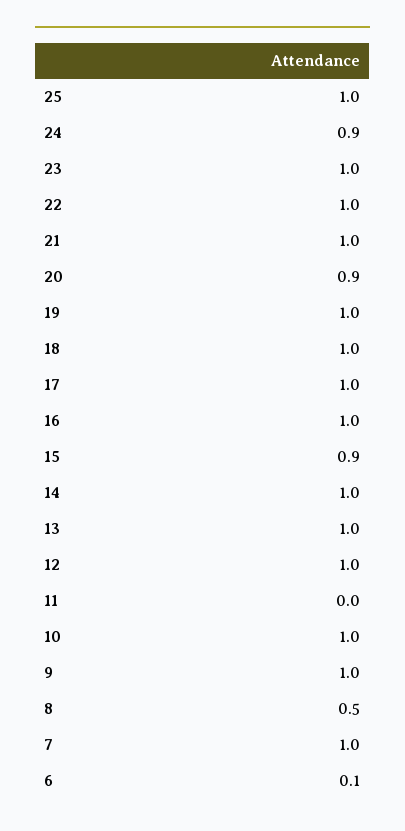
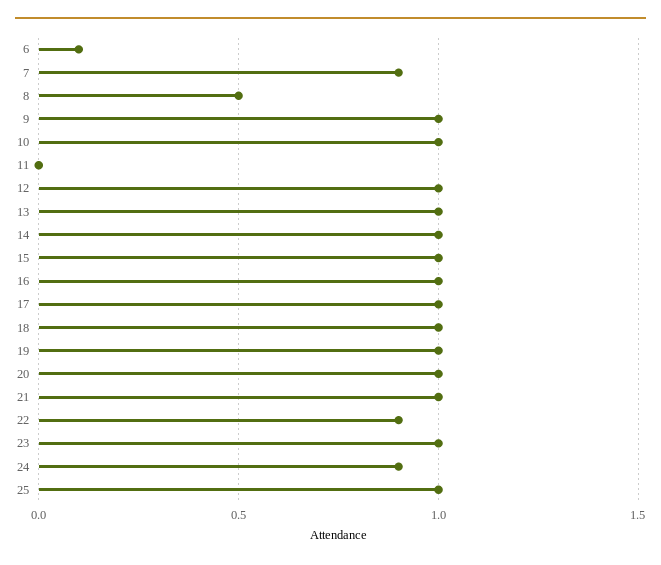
  {
    "25": 1,
    "24": 0.9,
    "23": 1,
-   "22": 1,
+   "22": 0.9,
    "21": 1,
-   "20": 0.9,
+   "20": 1,
    "19": 1,
    "18": 1,
    "17": 1,
    "16": 1,
-   "15": 0.9,
+   "15": 1,
    "14": 1,
    "13": 1,
    "12": 1,
    "11": 0,
    "10": 1,
    "9": 1,
    "8": 0.5,
-   "7": 1,
+   "7": 0.9,
    "6": 0.1
  }

